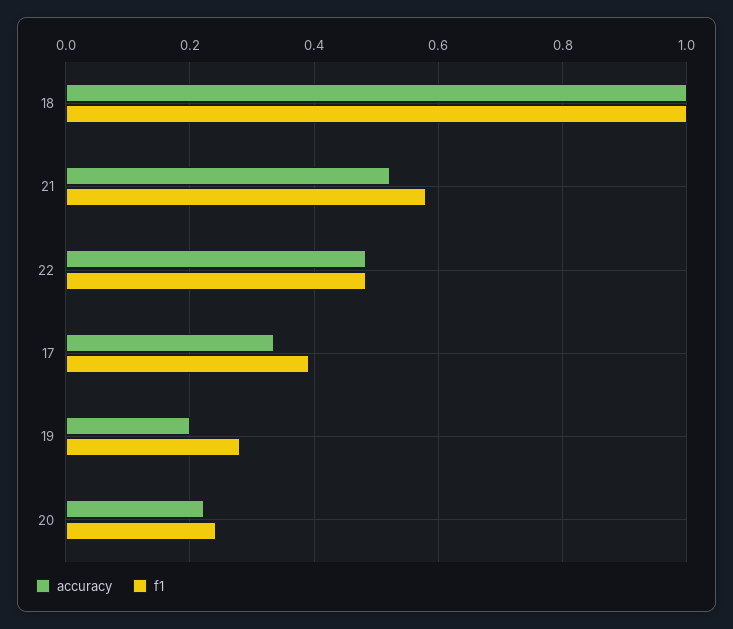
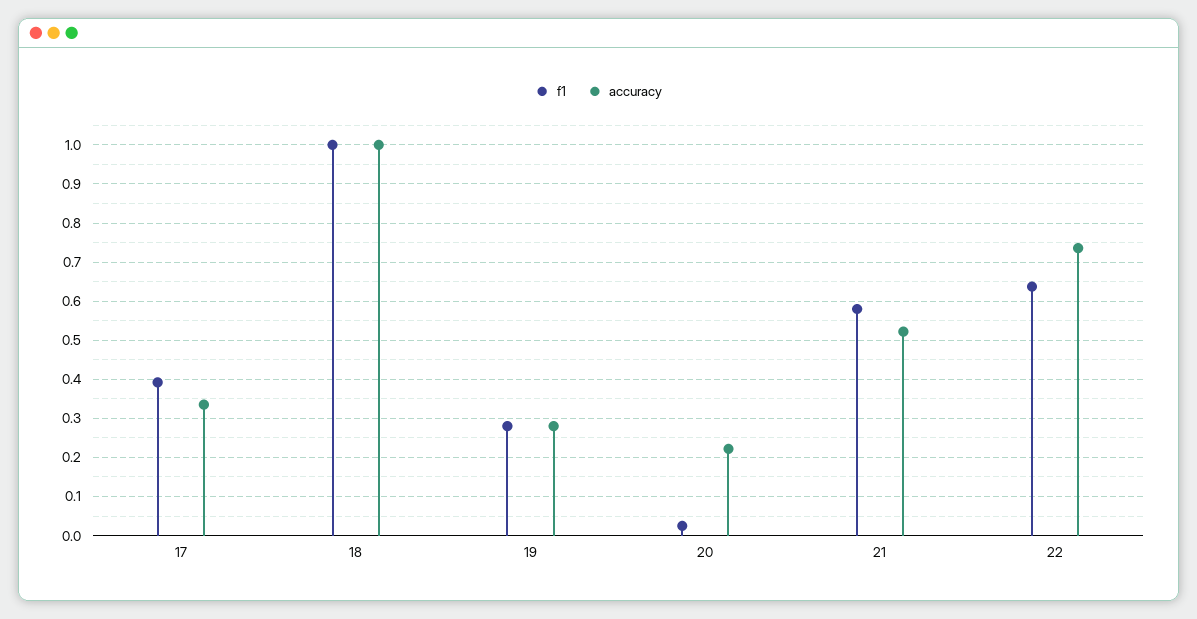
  {
    "accuracy": {
      "18": 1,
      "21": 0.52,
-     "22": 0.48,
+     "22": 0.74,
      "17": 0.34,
-     "19": 0.2,
+     "19": 0.28,
      "20": 0.22
    },
    "f1": {
      "18": 1,
      "21": 0.58,
-     "22": 0.48,
+     "22": 0.64,
      "17": 0.4,
      "19": 0.28,
-     "20": 0.24
+     "20": 0.02
    }
  }

